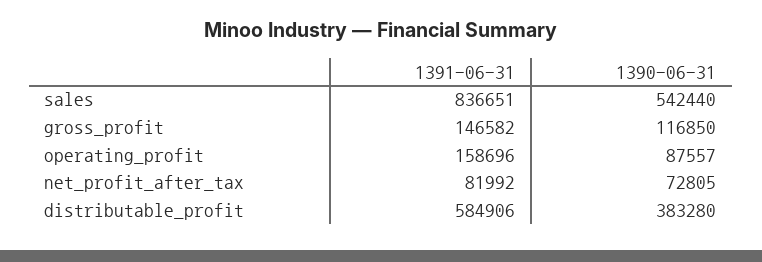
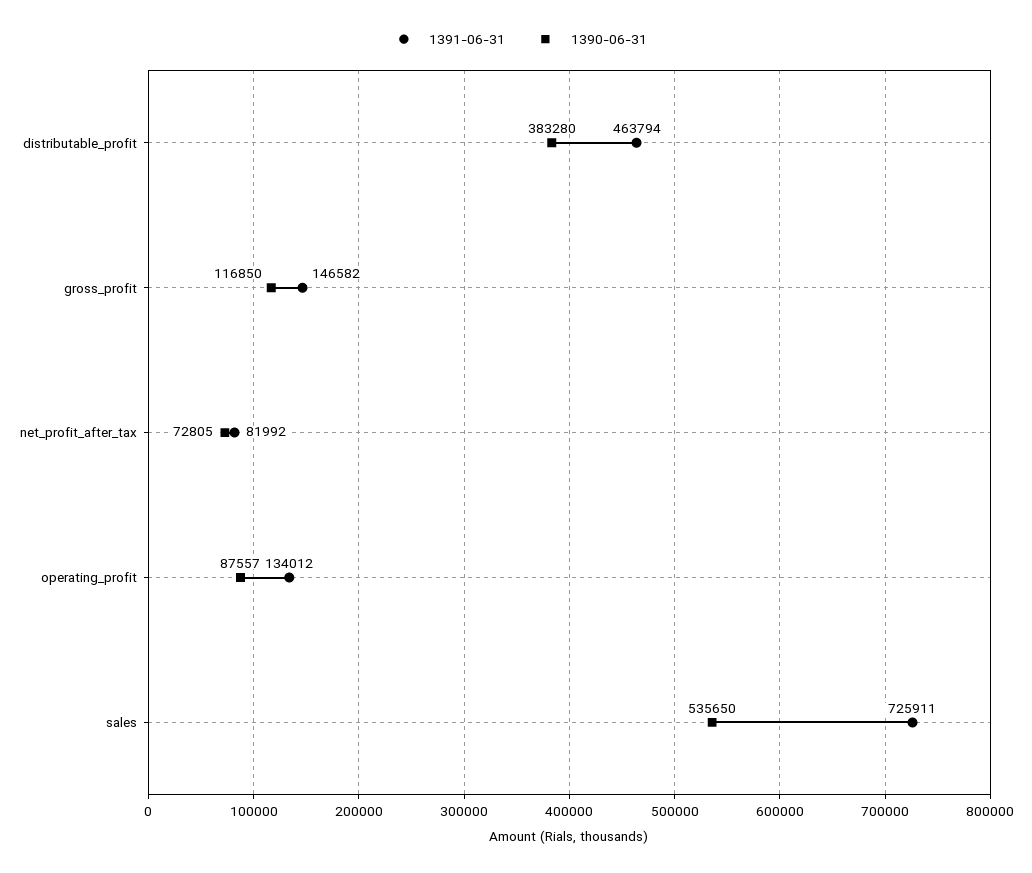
  {
    "1391-06-31": {
-     "sales": 836651,
+     "sales": 725911,
      "gross_profit": 146582,
-     "operating_profit": 158696,
+     "operating_profit": 134012,
      "net_profit_after_tax": 81992,
-     "distributable_profit": 584906
+     "distributable_profit": 463794
    },
    "1390-06-31": {
-     "sales": 542440,
+     "sales": 535650,
      "gross_profit": 116850,
      "operating_profit": 87557,
      "net_profit_after_tax": 72805,
      "distributable_profit": 383280
    }
  }

